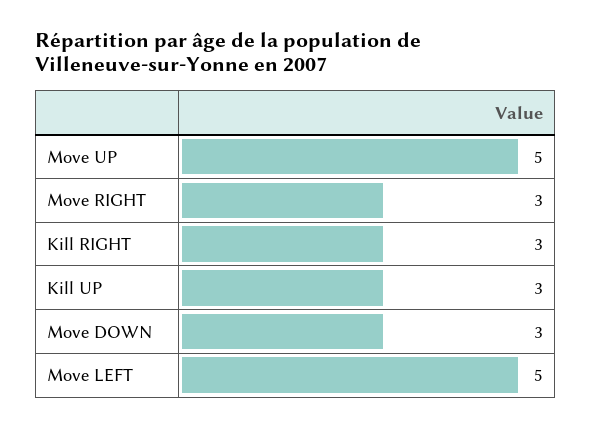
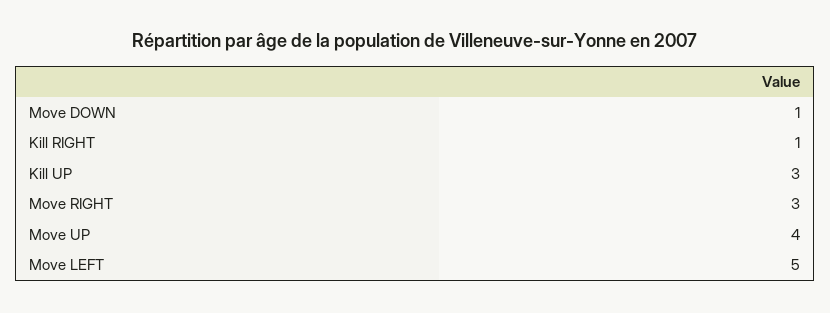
  {
-   "Move UP": 5,
+   "Move UP": 4,
    "Move RIGHT": 3,
-   "Kill RIGHT": 3,
+   "Kill RIGHT": 1,
    "Kill UP": 3,
-   "Move DOWN": 3,
+   "Move DOWN": 1,
    "Move LEFT": 5
  }

